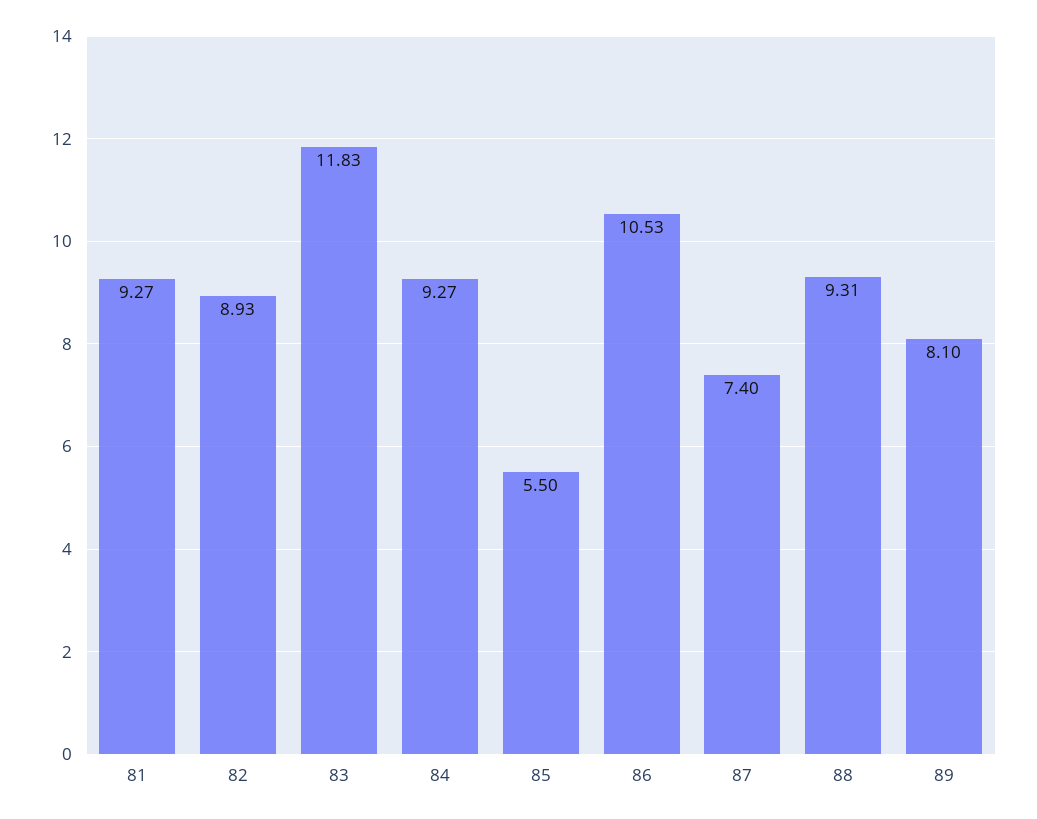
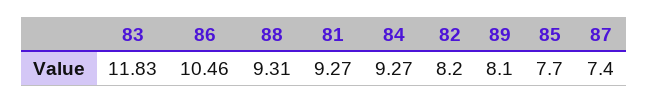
  {
    "81": 9.27,
-   "82": 8.93,
+   "82": 8.2,
    "83": 11.83,
    "84": 9.27,
-   "85": 5.5,
+   "85": 7.7,
-   "86": 10.53,
+   "86": 10.46,
    "87": 7.4,
    "88": 9.31,
    "89": 8.1
  }

